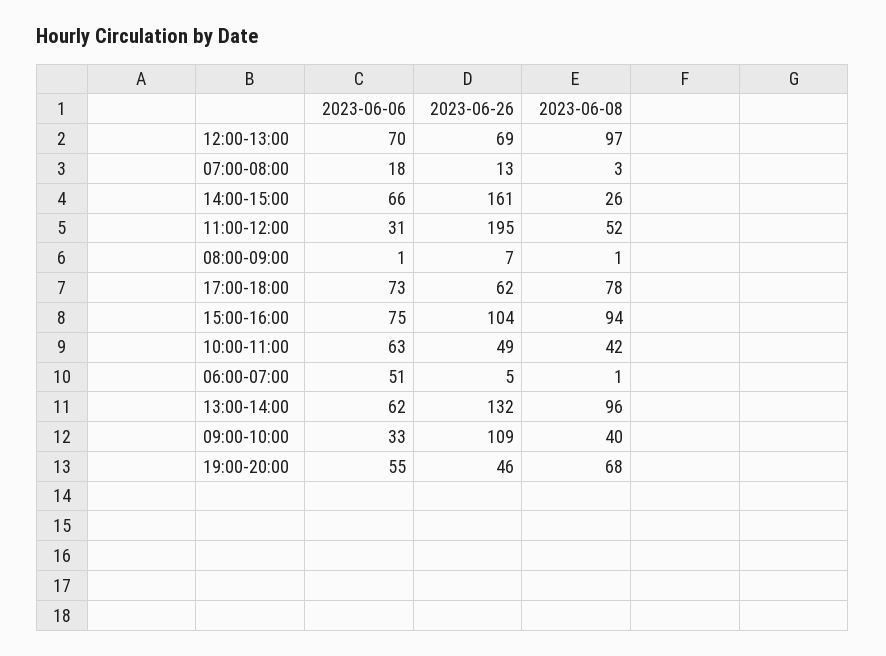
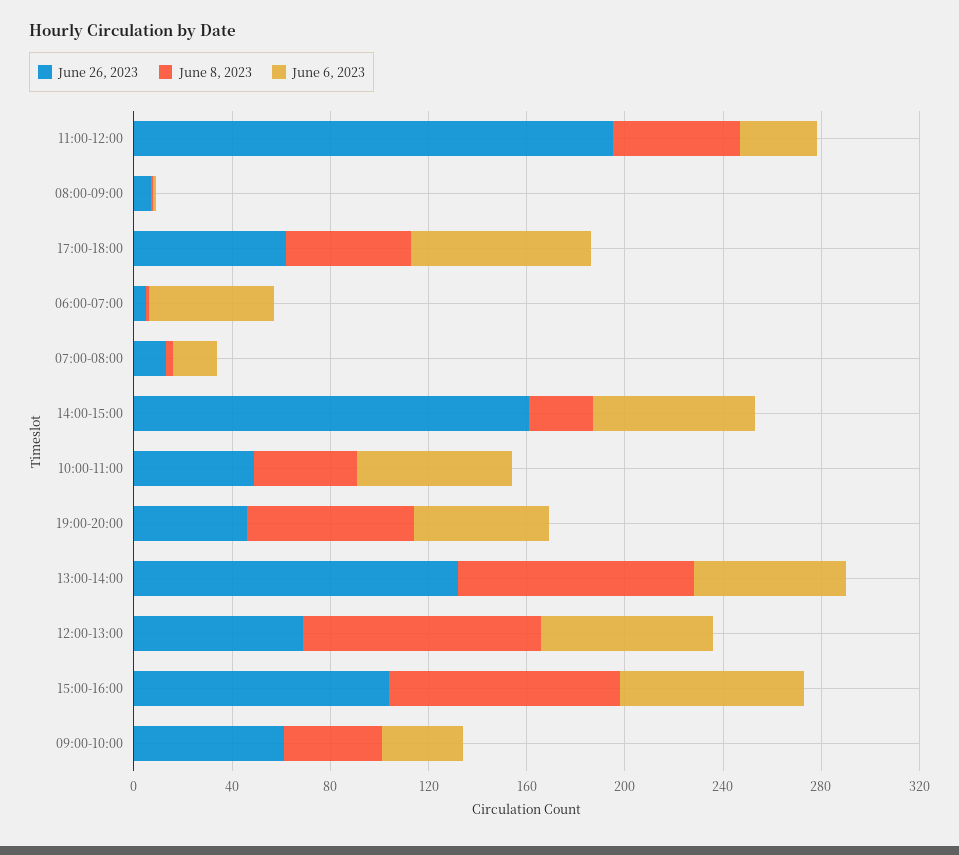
  {
    "2023-06-06": {
      "12:00-13:00": 70,
      "07:00-08:00": 18,
      "14:00-15:00": 66,
      "11:00-12:00": 31,
      "08:00-09:00": 1,
      "17:00-18:00": 73,
      "15:00-16:00": 75,
      "10:00-11:00": 63,
      "06:00-07:00": 51,
      "13:00-14:00": 62,
      "09:00-10:00": 33,
      "19:00-20:00": 55
    },
    "2023-06-26": {
      "12:00-13:00": 69,
      "07:00-08:00": 13,
      "14:00-15:00": 161,
      "11:00-12:00": 195,
      "08:00-09:00": 7,
      "17:00-18:00": 62,
      "15:00-16:00": 104,
      "10:00-11:00": 49,
      "06:00-07:00": 5,
      "13:00-14:00": 132,
-     "09:00-10:00": 109,
+     "09:00-10:00": 60,
      "19:00-20:00": 46
    },
    "2023-06-08": {
      "12:00-13:00": 97,
      "07:00-08:00": 3,
      "14:00-15:00": 26,
      "11:00-12:00": 52,
      "08:00-09:00": 1,
-     "17:00-18:00": 78,
+     "17:00-18:00": 50,
      "15:00-16:00": 94,
      "10:00-11:00": 42,
      "06:00-07:00": 1,
      "13:00-14:00": 96,
      "09:00-10:00": 40,
      "19:00-20:00": 68
    }
  }

